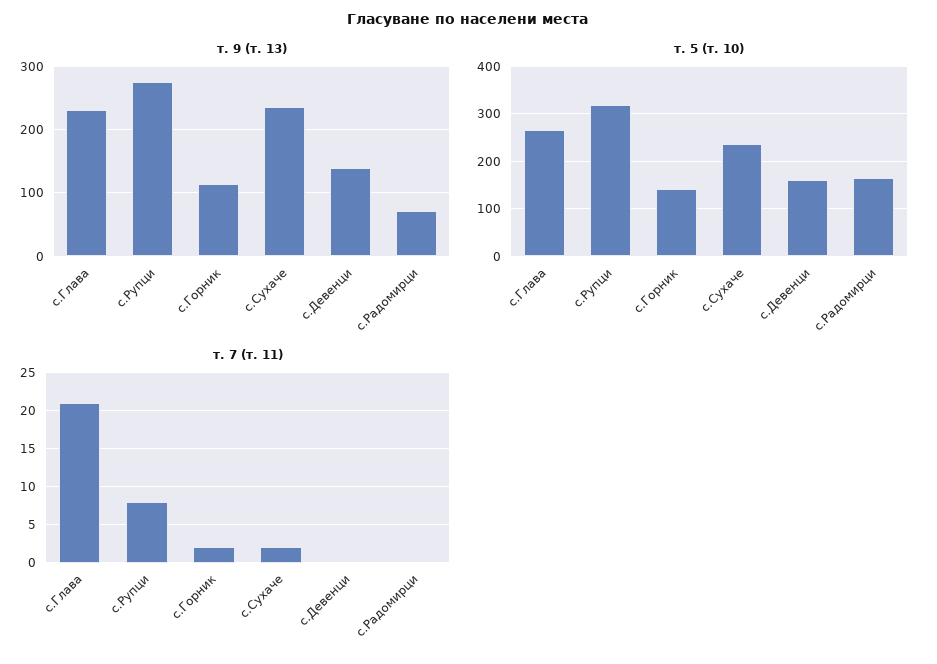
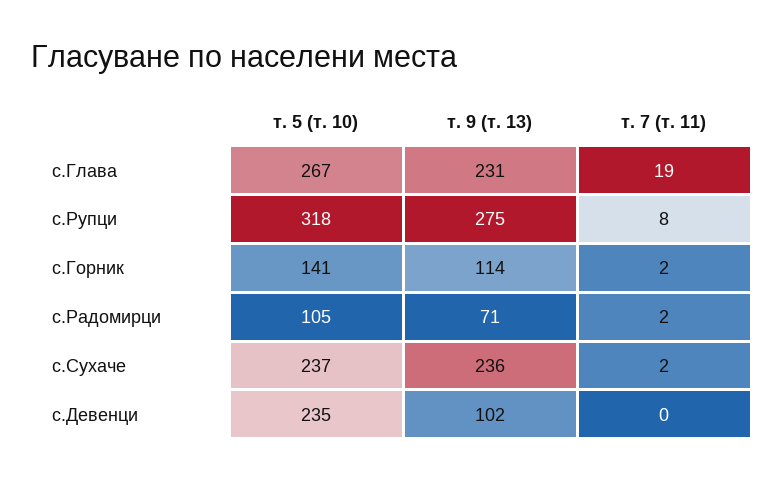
  {
    "т. 9 (т. 13)": {
      "с.Глава": 231,
      "с.Рупци": 275,
      "с.Горник": 114,
      "с.Сухаче": 236,
-     "с.Девенци": 140,
+     "с.Девенци": 102,
      "с.Радомирци": 71
    },
    "т. 5 (т. 10)": {
      "с.Глава": 267,
      "с.Рупци": 318,
      "с.Горник": 141,
      "с.Сухаче": 237,
-     "с.Девенци": 160,
+     "с.Девенци": 235,
-     "с.Радомирци": 160
+     "с.Радомирци": 105
    },
    "т. 7 (т. 11)": {
-     "с.Глава": 21,
+     "с.Глава": 19,
      "с.Рупци": 8,
      "с.Горник": 2,
      "с.Сухаче": 2,
      "с.Девенци": 0,
-     "с.Радомирци": 0
+     "с.Радомирци": 2
    }
  }

